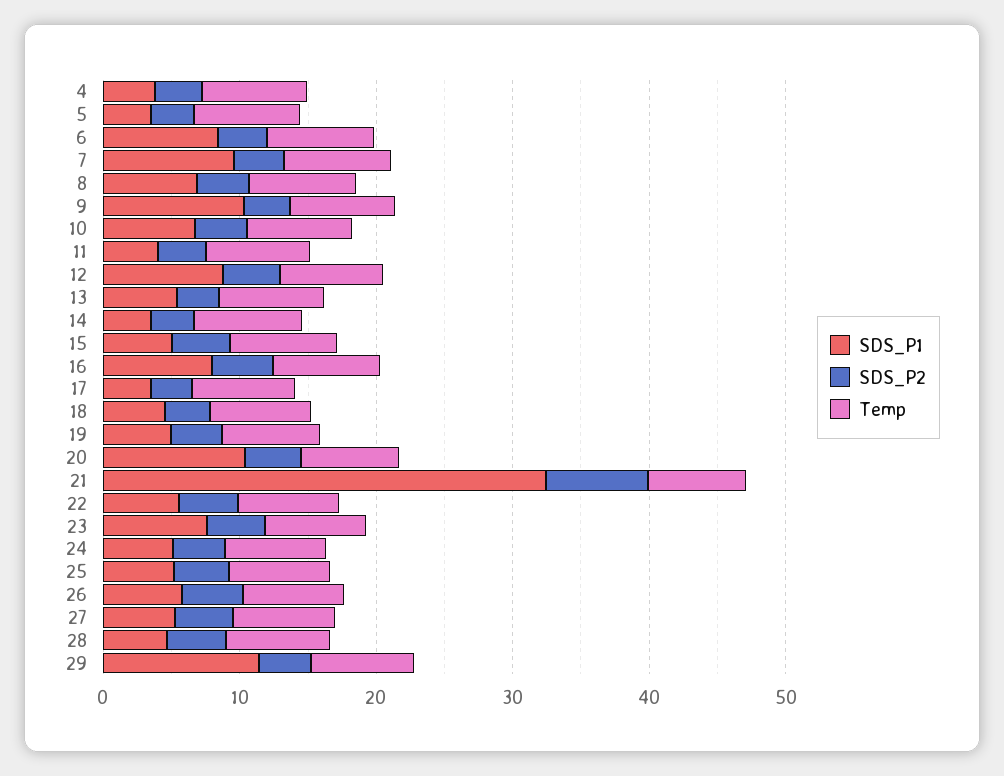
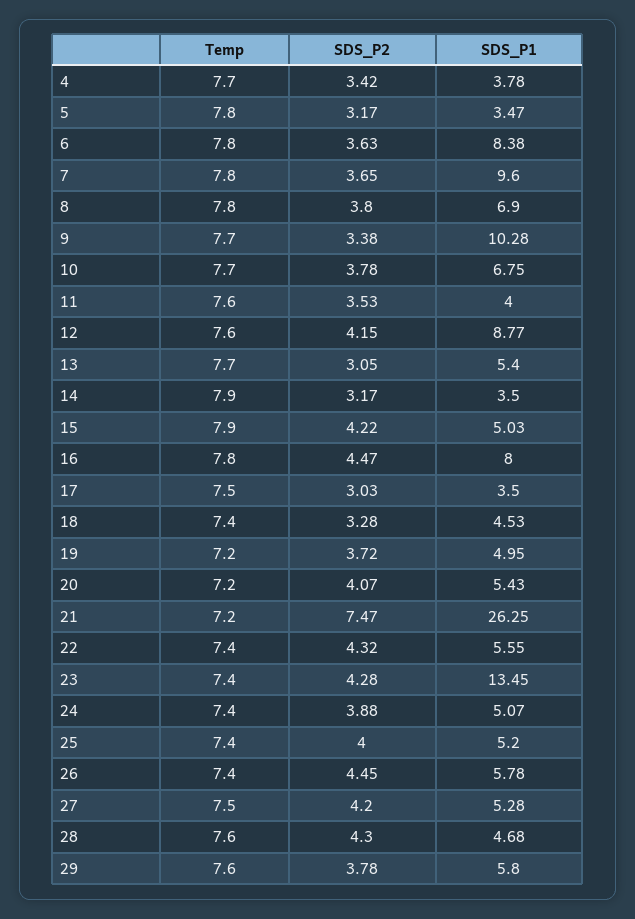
  {
    "SDS_P1": {
      "4": 3.78,
      "5": 3.47,
      "6": 8.38,
      "7": 9.6,
      "8": 6.9,
      "9": 10.28,
      "10": 6.75,
      "11": 4,
      "12": 8.77,
      "13": 5.4,
      "14": 3.5,
      "15": 5.03,
      "16": 8,
      "17": 3.5,
      "18": 4.53,
      "19": 4.95,
-     "20": 10,
+     "20": 5.43,
-     "21": 32,
+     "21": 26.25,
      "22": 5.55,
-     "23": 8,
+     "23": 13.45,
      "24": 5.07,
      "25": 5.2,
      "26": 5.78,
      "27": 5.28,
      "28": 4.68,
-     "29": 12
+     "29": 5.8
    },
    "SDS_P2": {
      "4": 3.42,
      "5": 3.17,
      "6": 3.63,
      "7": 3.65,
      "8": 3.8,
      "9": 3.38,
      "10": 3.78,
      "11": 3.53,
      "12": 4.15,
      "13": 3.05,
      "14": 3.17,
      "15": 4.22,
      "16": 4.47,
      "17": 3.03,
      "18": 3.28,
      "19": 3.72,
      "20": 4.07,
      "21": 7.47,
      "22": 4.32,
      "23": 4.28,
      "24": 3.88,
      "25": 4,
      "26": 4.45,
      "27": 4.2,
      "28": 4.3,
      "29": 3.78
    },
    "Temp": {
      "4": 7.7,
      "5": 7.8,
      "6": 7.8,
      "7": 7.8,
      "8": 7.8,
      "9": 7.7,
      "10": 7.7,
      "11": 7.6,
      "12": 7.6,
      "13": 7.7,
      "14": 7.9,
      "15": 7.9,
      "16": 7.8,
      "17": 7.5,
      "18": 7.4,
      "19": 7.2,
      "20": 7.2,
      "21": 7.2,
      "22": 7.4,
      "23": 7.4,
      "24": 7.4,
      "25": 7.4,
      "26": 7.4,
      "27": 7.5,
      "28": 7.6,
      "29": 7.6
    }
  }

